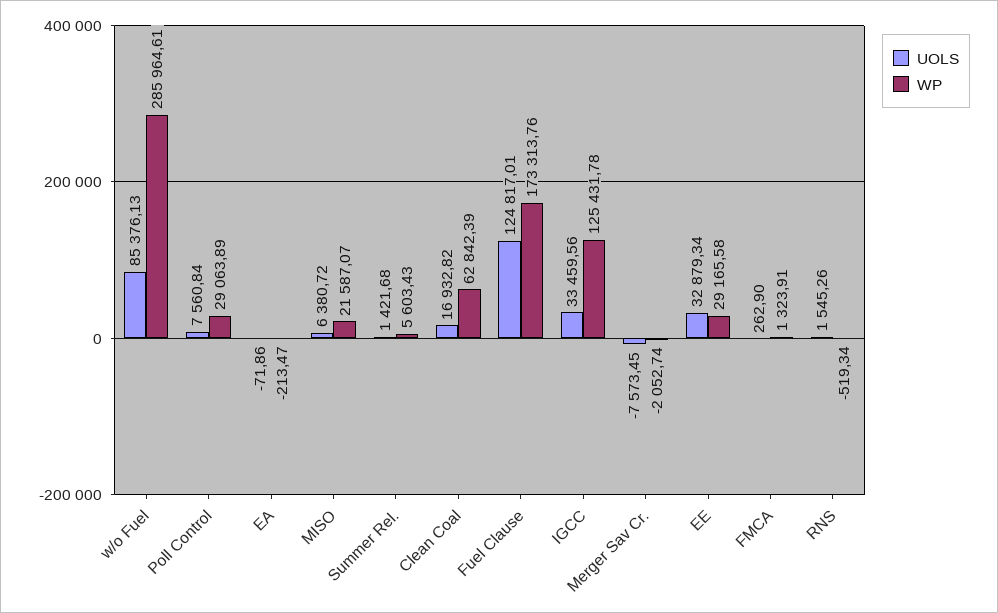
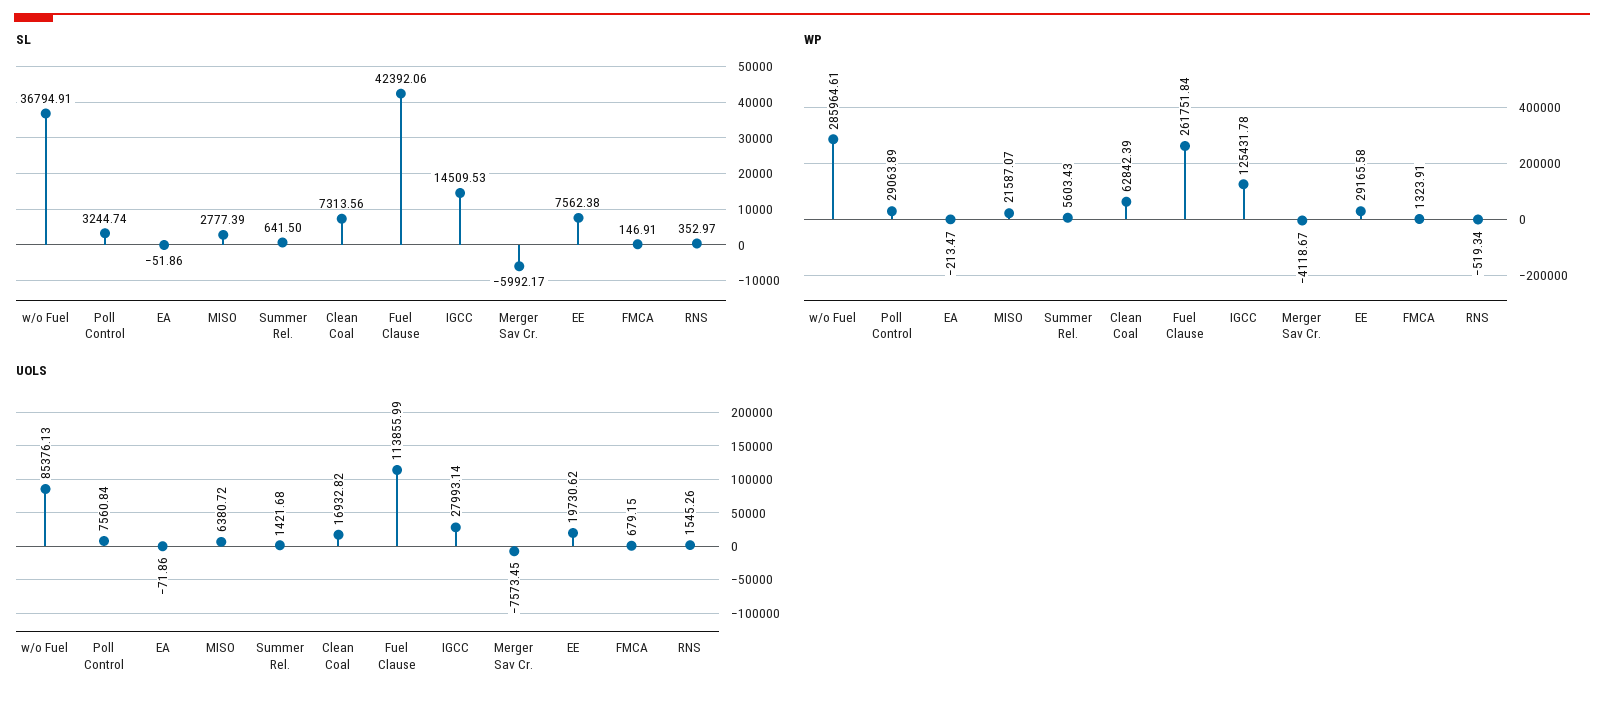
  {
    "UOLS": {
      "w/o Fuel": 85376.13,
      "Poll Control": 7560.84,
      "EA": -71.86,
      "MISO": 6380.72,
      "Summer Rel.": 1421.68,
      "Clean Coal": 16932.82,
-     "Fuel Clause": 124817.01,
+     "Fuel Clause": 113855.99,
-     "IGCC": 33459.56,
+     "IGCC": 27993.14,
      "Merger Sav Cr.": -7573.45,
-     "EE": 32879.34,
+     "EE": 19730.62,
-     "FMCA": 262.9,
+     "FMCA": 679.15,
      "RNS": 1545.26
    },
    "WP": {
      "w/o Fuel": 285964.61,
      "Poll Control": 29063.89,
      "EA": -213.47,
      "MISO": 21587.07,
      "Summer Rel.": 5603.43,
      "Clean Coal": 62842.39,
-     "Fuel Clause": 173313.76,
+     "Fuel Clause": 261751.84,
      "IGCC": 125431.78,
-     "Merger Sav Cr.": -2052.74,
+     "Merger Sav Cr.": -4118.67,
      "EE": 29165.58,
      "FMCA": 1323.91,
      "RNS": -519.34
-   }
+   },
+   "SL": {
+     "w/o Fuel": 36794.91,
+     "Poll Control": 3244.74,
+     "EA": -51.86,
+     "MISO": 2777.39,
+     "Summer Rel.": 641.5,
+     "Clean Coal": 7313.56,
+     "Fuel Clause": 42392.06,
+     "IGCC": 14509.53,
+     "Merger Sav Cr.": -5992.17,
+     "EE": 7562.38,
+     "FMCA": 146.91,
+     "RNS": 352.97
+   }
  }

